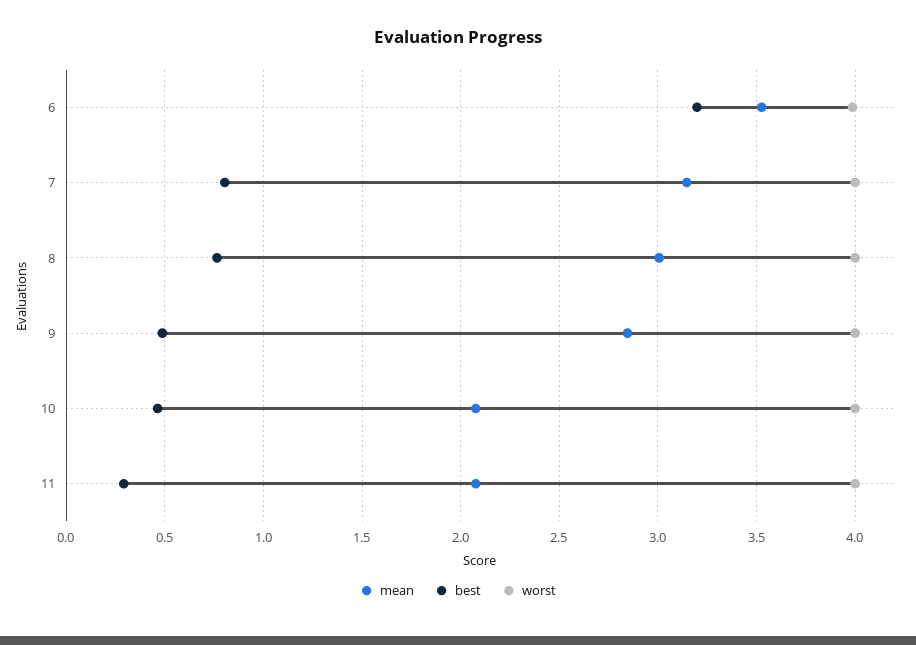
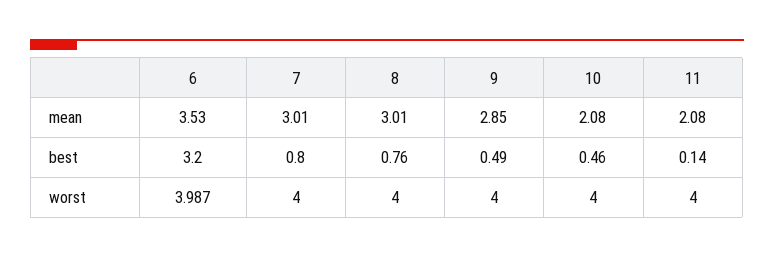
  {
    "mean": {
      "6": 3.53,
-     "7": 3.15,
+     "7": 3.01,
      "8": 3.01,
      "9": 2.85,
      "10": 2.08,
      "11": 2.08
    },
    "best": {
      "6": 3.2,
      "7": 0.8,
      "8": 0.76,
      "9": 0.49,
      "10": 0.46,
-     "11": 0.3
+     "11": 0.14
    },
    "worst": {
      "6": 3.987,
      "7": 4,
      "8": 4,
      "9": 4,
      "10": 4,
      "11": 4
    }
  }

